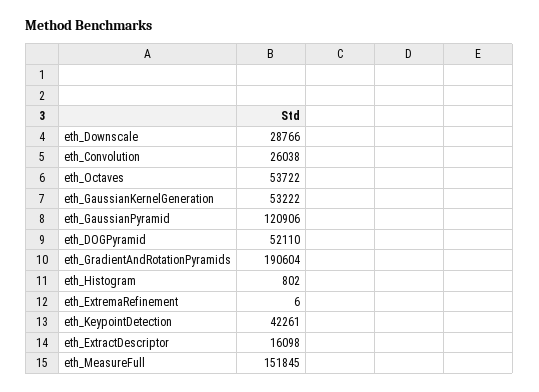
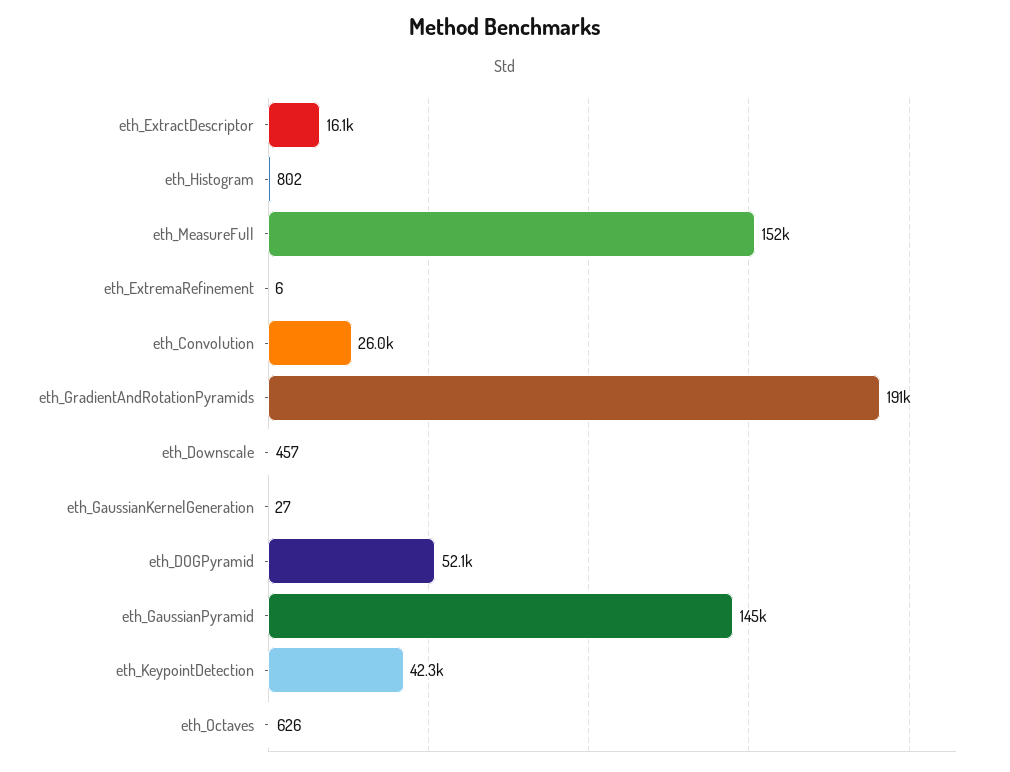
  {
-   "eth_Downscale": 28766,
+   "eth_Downscale": 457,
    "eth_Convolution": 26038,
-   "eth_Octaves": 53722,
+   "eth_Octaves": 626,
-   "eth_GaussianKernelGeneration": 53222,
+   "eth_GaussianKernelGeneration": 27,
-   "eth_GaussianPyramid": 120906,
+   "eth_GaussianPyramid": 145000,
    "eth_DOGPyramid": 52110,
    "eth_GradientAndRotationPyramids": 190604,
    "eth_Histogram": 802,
    "eth_ExtremaRefinement": 6,
    "eth_KeypointDetection": 42261,
    "eth_ExtractDescriptor": 16098,
    "eth_MeasureFull": 151845
  }

